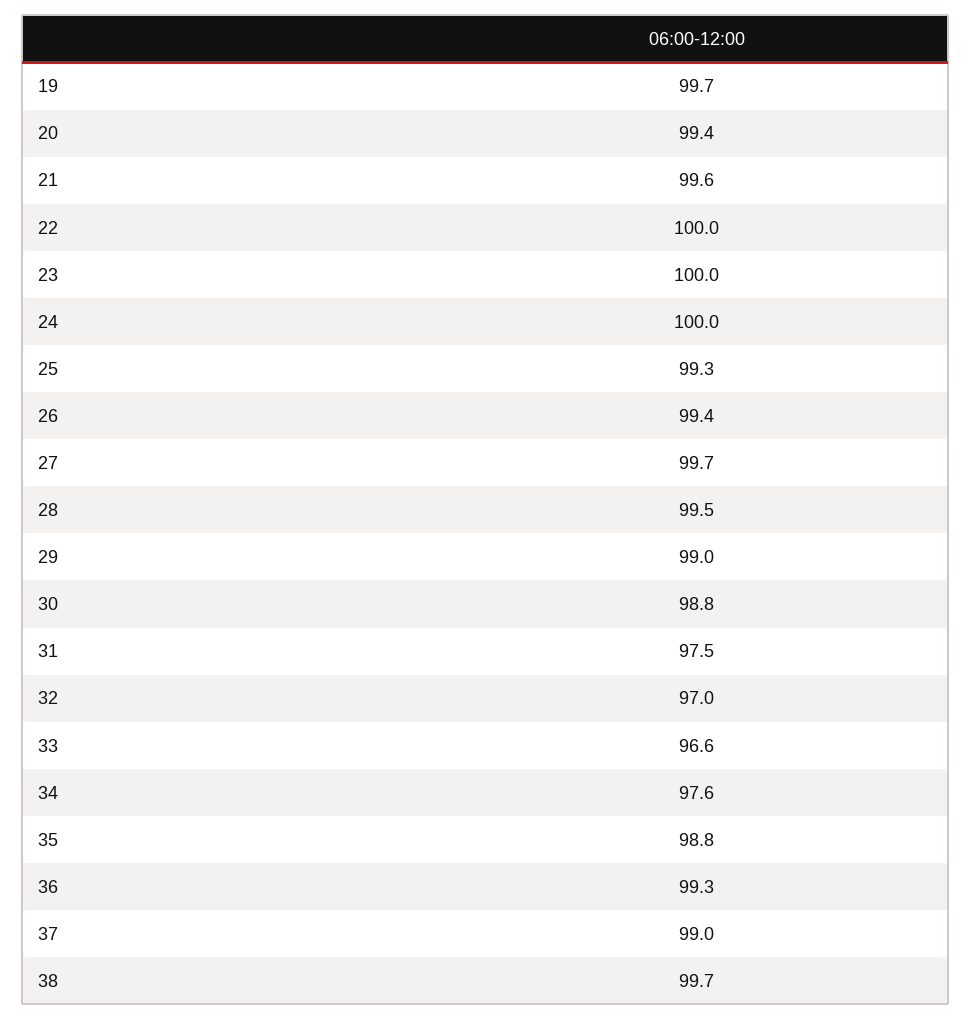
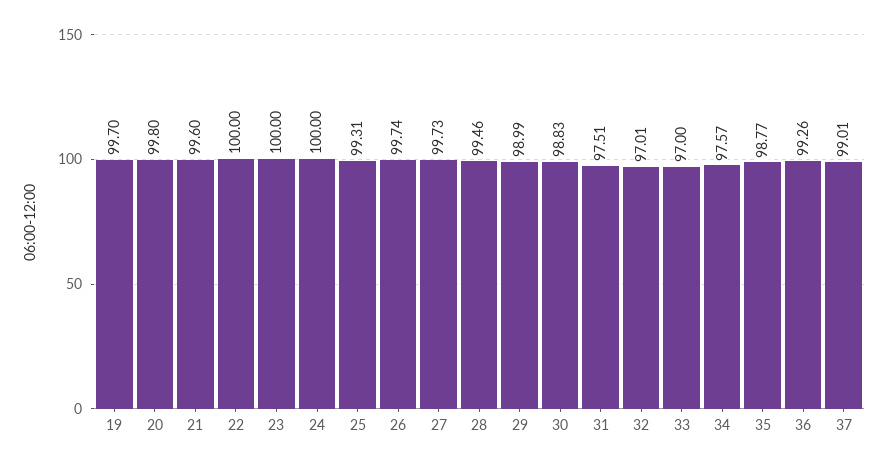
  {
    "19": 99.7,
-   "20": 99.4,
+   "20": 99.8,
    "21": 99.6,
    "22": 100,
    "23": 100,
    "24": 100,
    "25": 99.31,
-   "26": 99.4,
+   "26": 99.74,
    "27": 99.73,
    "28": 99.46,
    "29": 98.99,
    "30": 98.83,
    "31": 97.51,
    "32": 97.01,
-   "33": 96.6,
+   "33": 97,
    "34": 97.57,
    "35": 98.77,
    "36": 99.26,
-   "37": 99.01,
+   "37": 99.01
-   "38": 99.7
  }

